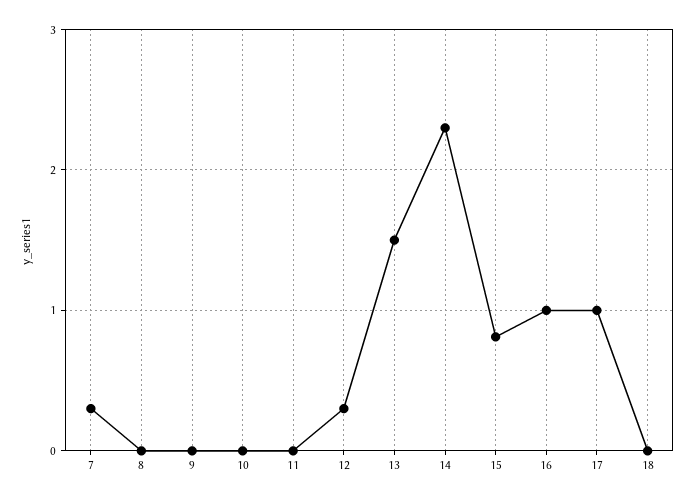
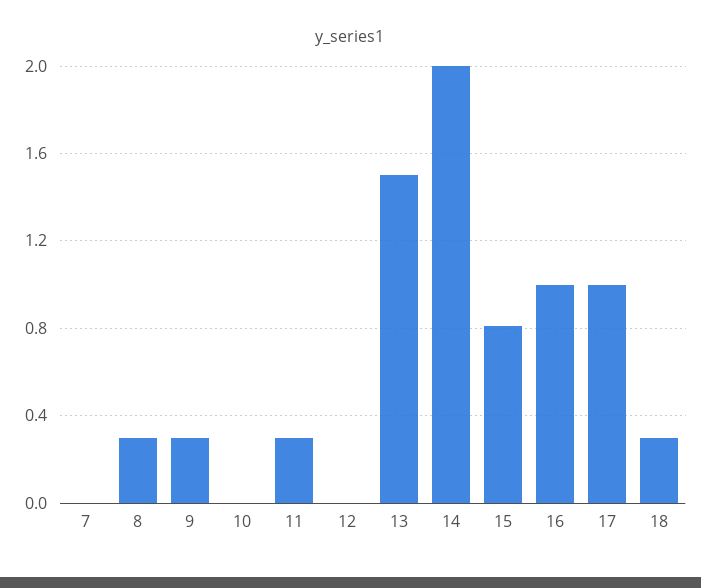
  {
-   "7": 0.3,
+   "7": 0,
-   "8": 0,
+   "8": 0.3,
-   "9": 0,
+   "9": 0.3,
    "10": 0,
-   "11": 0,
+   "11": 0.3,
-   "12": 0.3,
+   "12": 0,
    "13": 1.5,
-   "14": 2.3,
+   "14": 2,
    "15": 0.8,
    "16": 1,
    "17": 1,
-   "18": 0
+   "18": 0.3
  }

